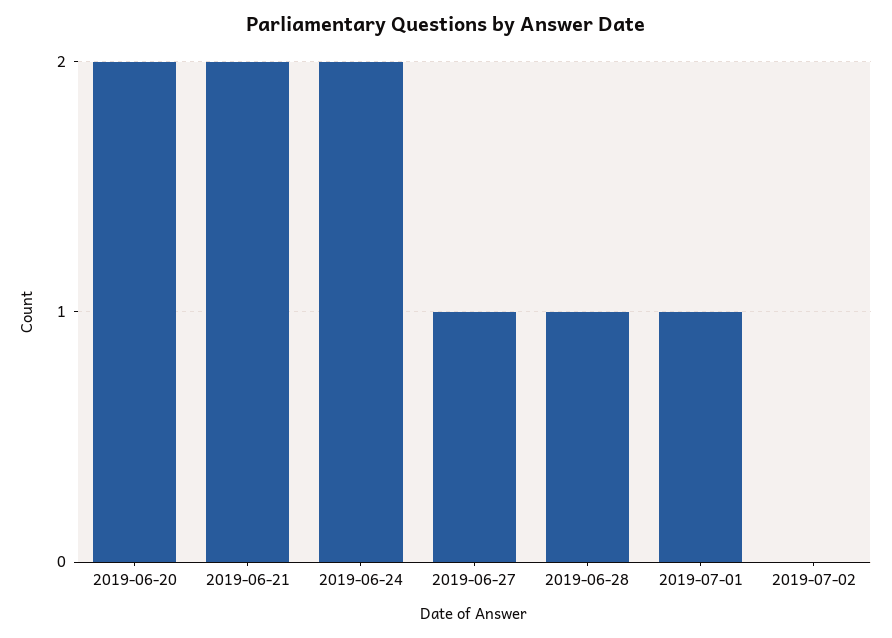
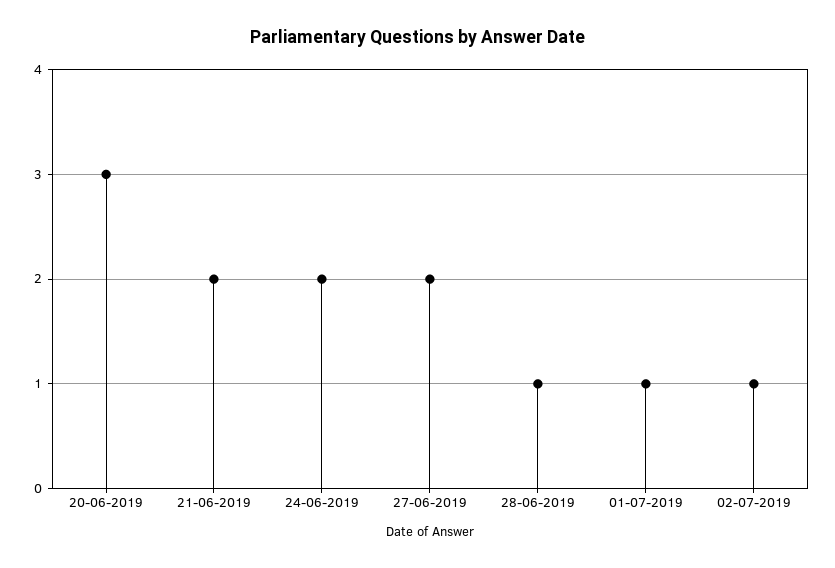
  {
-   "2019-06-20": 2,
+   "2019-06-20": 3,
    "2019-06-21": 2,
    "2019-06-24": 2,
-   "2019-06-27": 1,
+   "2019-06-27": 2,
    "2019-06-28": 1,
    "2019-07-01": 1,
-   "2019-07-02": 0
+   "2019-07-02": 1
  }

